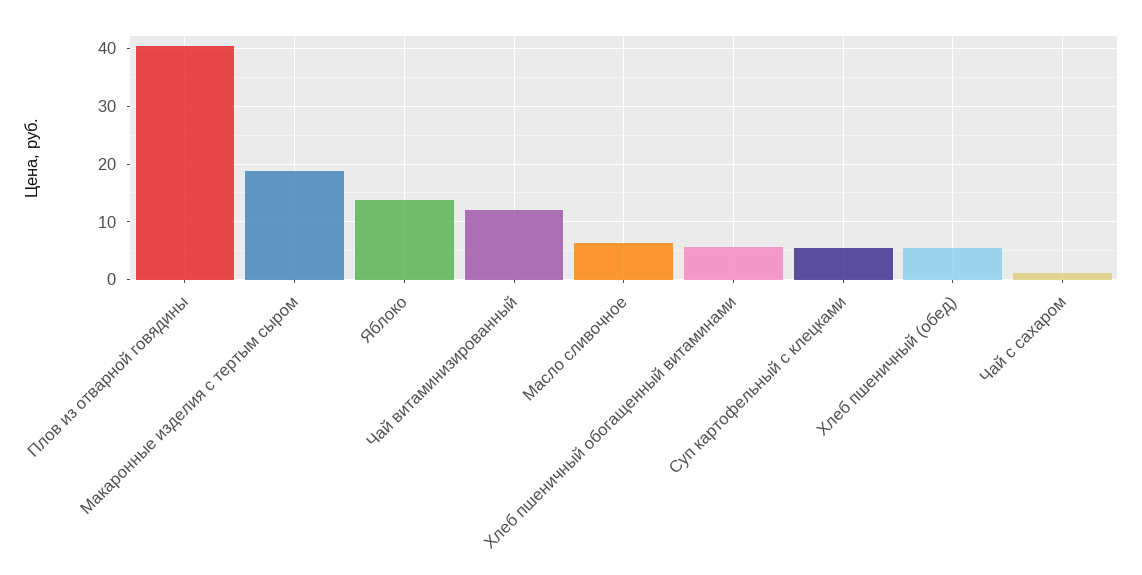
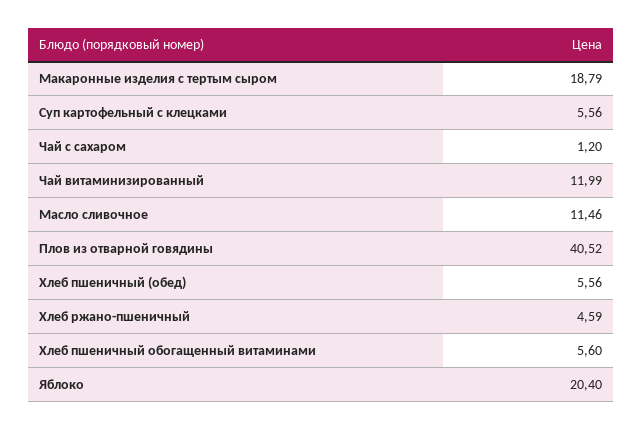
  {
    "Плов из отварной говядины": 40.52,
    "Макаронные изделия с тертым сыром": 18.79,
-   "Яблоко": 14,
+   "Яблоко": 20.4,
    "Чай витаминизированный": 11.99,
-   "Масло сливочное": 6,
+   "Масло сливочное": 11.46,
    "Хлеб пшеничный обогащенный витаминами": 5.6,
    "Суп картофельный с клецками": 5.56,
    "Хлеб пшеничный (обед)": 5.56,
-   "Чай с сахаром": 1.2
+   "Чай с сахаром": 1.2,
+   "Хлеб ржано-пшеничный": 4.59
  }

